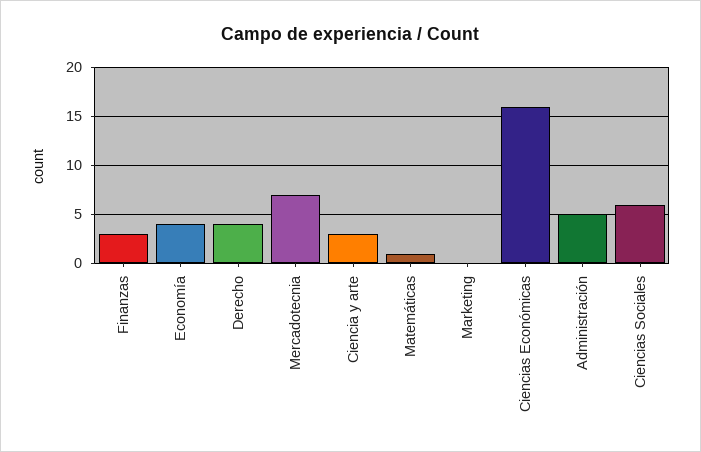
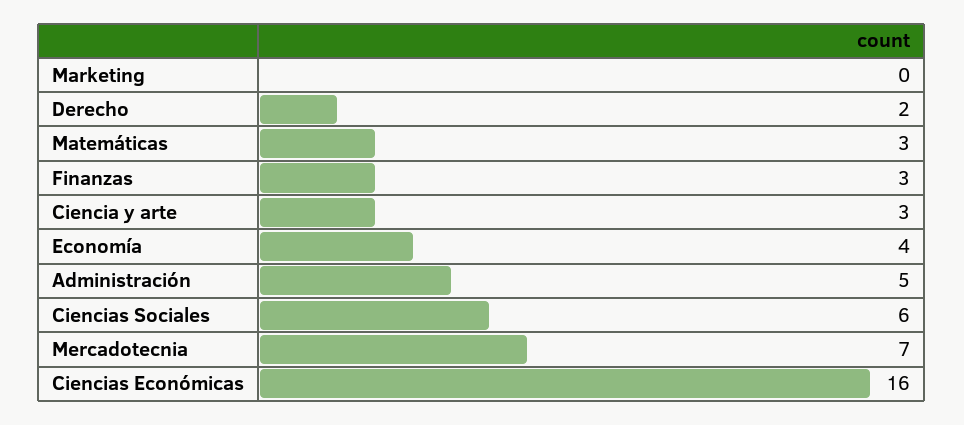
  {
    "Finanzas": 3,
    "Economía": 4,
-   "Derecho": 4,
+   "Derecho": 2,
    "Mercadotecnia": 7,
    "Ciencia y arte": 3,
-   "Matemáticas": 1,
+   "Matemáticas": 3,
    "Marketing": 0,
    "Ciencias Económicas": 16,
    "Administración": 5,
    "Ciencias Sociales": 6
  }

